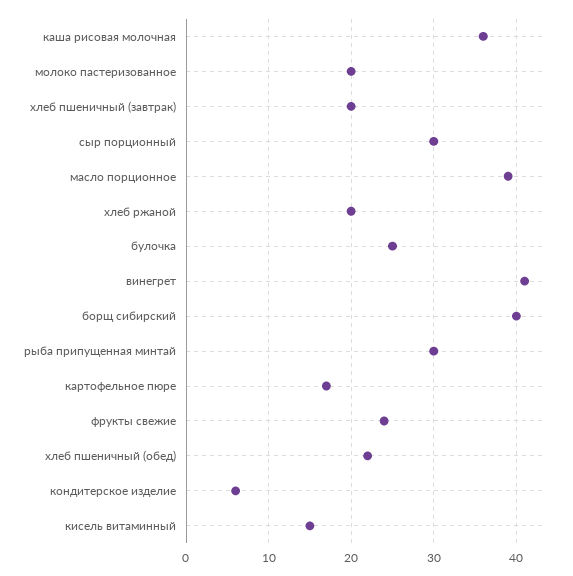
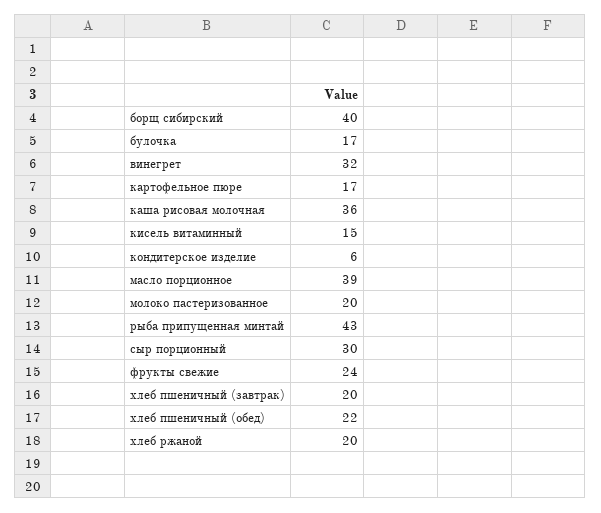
  {
    "каша рисовая молочная": 36,
    "молоко пастеризованное": 20,
    "хлеб пшеничный (завтрак)": 20,
    "сыр порционный": 30,
    "масло порционное": 39,
    "хлеб ржаной": 20,
-   "булочка": 25,
+   "булочка": 17,
-   "винегрет": 41,
+   "винегрет": 32,
    "борщ сибирский": 40,
-   "рыба припущенная минтай": 30,
+   "рыба припущенная минтай": 43,
    "картофельное пюре": 17,
    "фрукты свежие": 24,
    "хлеб пшеничный (обед)": 22,
    "кондитерское изделие": 6,
    "кисель витаминный": 15
  }

